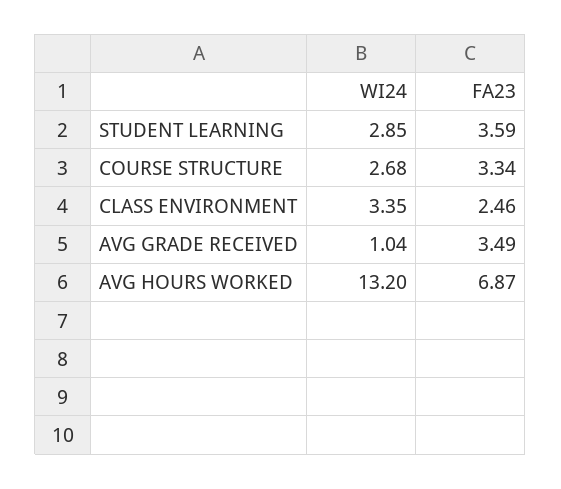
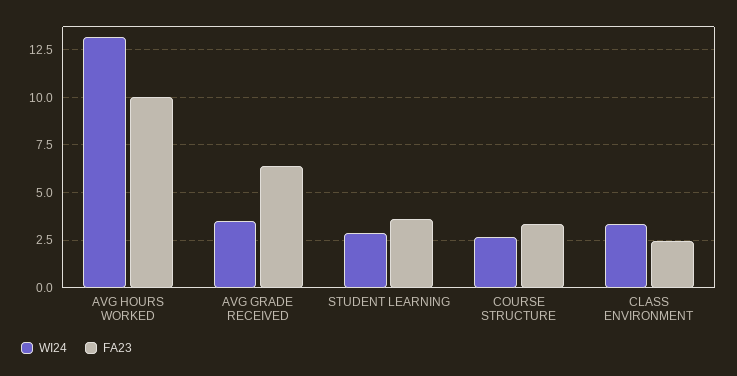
  {
    "WI24": {
      "STUDENT LEARNING": 2.85,
      "COURSE STRUCTURE": 2.68,
      "CLASS ENVIRONMENT": 3.35,
-     "AVG GRADE RECEIVED": 1.04,
+     "AVG GRADE RECEIVED": 3.5,
      "AVG HOURS WORKED": 13.2
    },
    "FA23": {
      "STUDENT LEARNING": 3.59,
      "COURSE STRUCTURE": 3.34,
      "CLASS ENVIRONMENT": 2.46,
-     "AVG GRADE RECEIVED": 3.49,
+     "AVG GRADE RECEIVED": 6.5,
-     "AVG HOURS WORKED": 6.87
+     "AVG HOURS WORKED": 10
    }
  }

